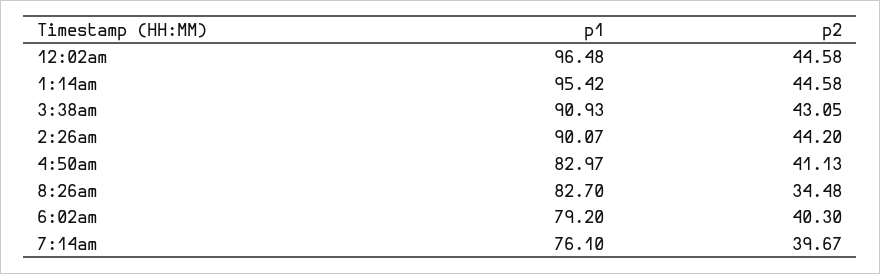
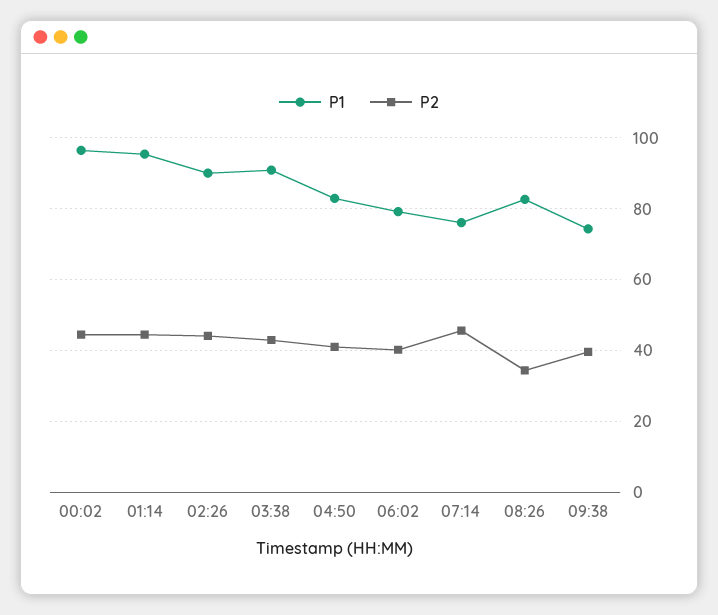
  {
    "p1": {
      "12:02am": 96.48,
      "1:14am": 95.42,
      "3:38am": 90.93,
      "2:26am": 90.07,
      "4:50am": 82.97,
      "8:26am": 82.7,
      "6:02am": 79.2,
-     "7:14am": 76.1
+     "7:14am": 76.1,
+     "09:38": 74
    },
    "p2": {
      "12:02am": 44.58,
      "1:14am": 44.58,
      "3:38am": 43.05,
      "2:26am": 44.2,
      "4:50am": 41.13,
      "8:26am": 34.48,
      "6:02am": 40.3,
-     "7:14am": 39.67
+     "7:14am": 46,
+     "09:38": 40
    }
  }

